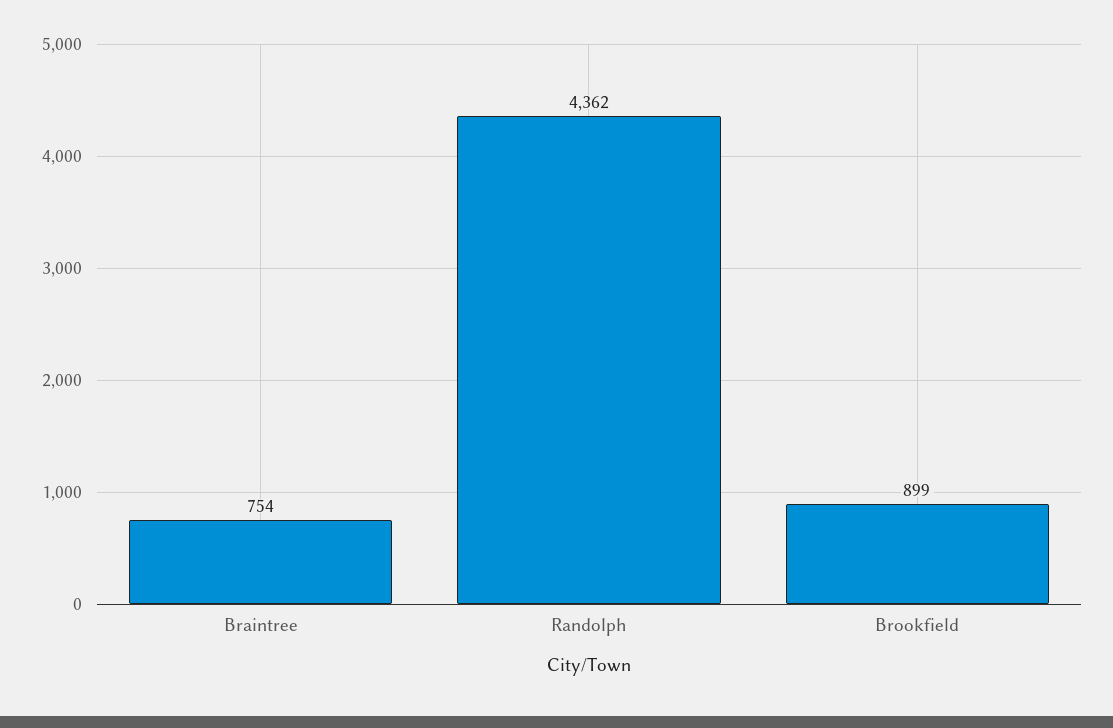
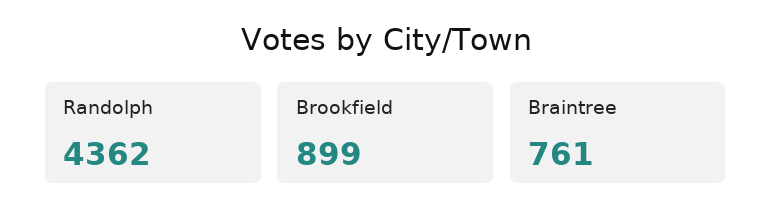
  {
-   "Braintree": 754,
+   "Braintree": 761,
    "Randolph": 4362,
    "Brookfield": 899
  }

